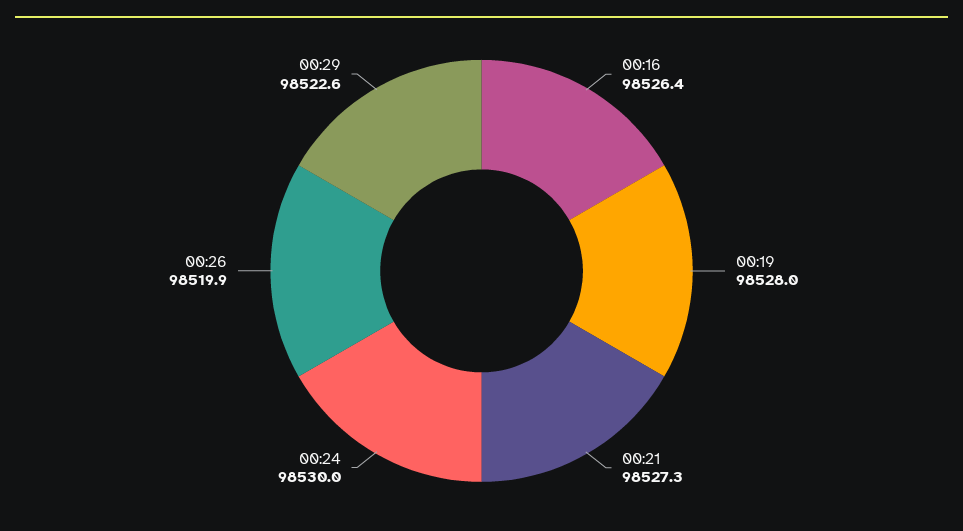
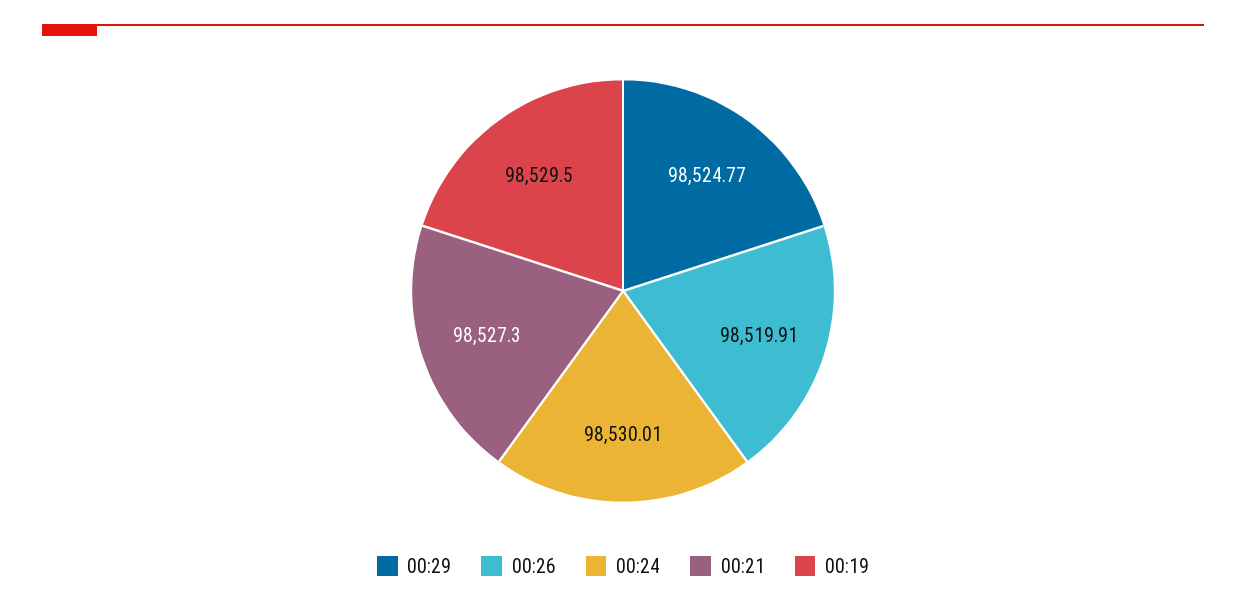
  {
-   "00:16": 98526.4,
-   "00:19": 98528,
+   "00:19": 98529.5,
    "00:21": 98527.3,
    "00:24": 98530.01,
    "00:26": 98519.91,
-   "00:29": 98522.6
+   "00:29": 98524.77
  }

